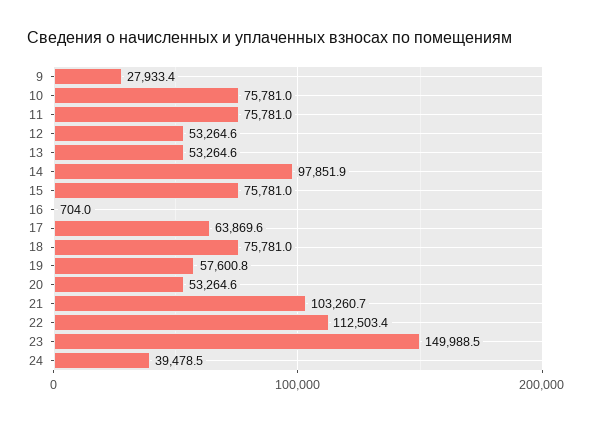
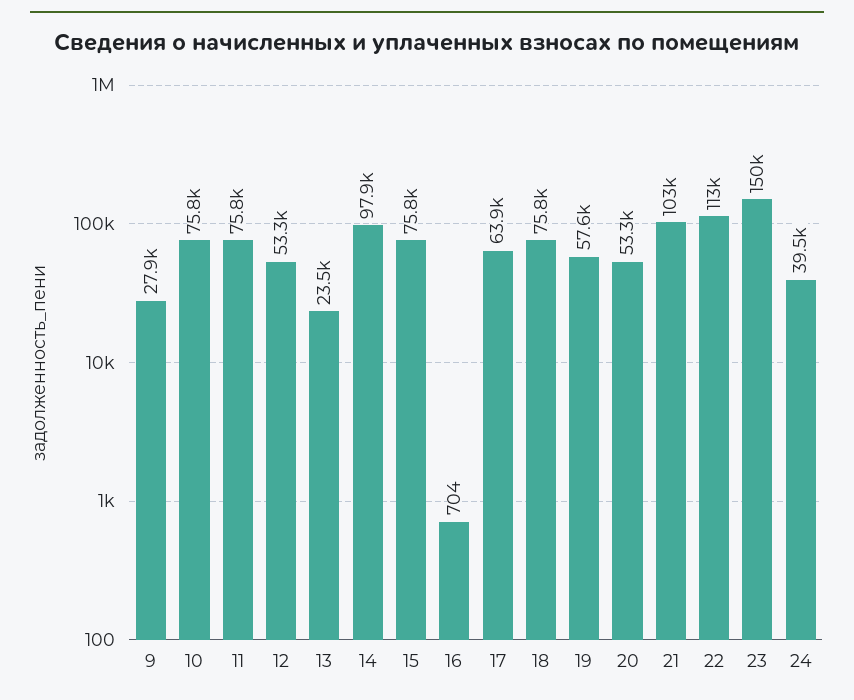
  {
    "9": 27933.4,
    "10": 75781,
    "11": 75781,
    "12": 53264.6,
-   "13": 53264.6,
+   "13": 23500,
    "14": 97851.9,
    "15": 75781,
    "16": 704,
    "17": 63869.6,
    "18": 75781,
    "19": 57600.8,
    "20": 53264.6,
    "21": 103260.7,
    "22": 112503.4,
    "23": 149988.5,
    "24": 39478.5
  }

